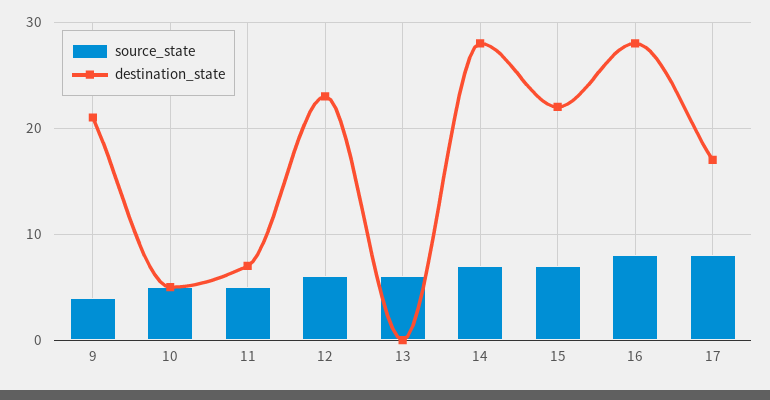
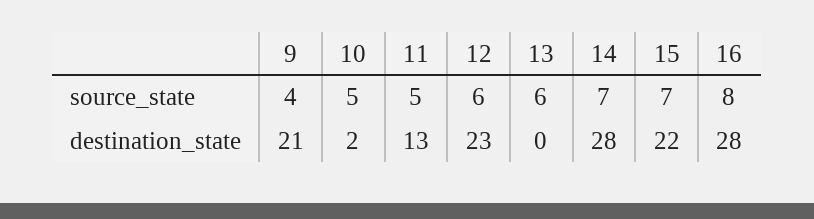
  {
    "source_state": {
      "9": 4,
      "10": 5,
      "11": 5,
      "12": 6,
      "13": 6,
      "14": 7,
      "15": 7,
-     "16": 8,
+     "16": 8
-     "17": 8
    },
    "destination_state": {
      "9": 21,
-     "10": 5,
+     "10": 2,
-     "11": 7,
+     "11": 13,
      "12": 23,
      "13": 0,
      "14": 28,
      "15": 22,
-     "16": 28,
+     "16": 28
-     "17": 17
    }
  }

